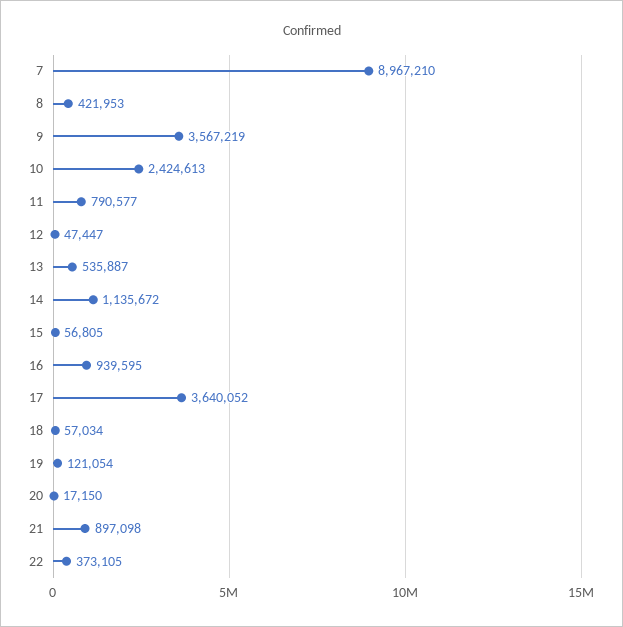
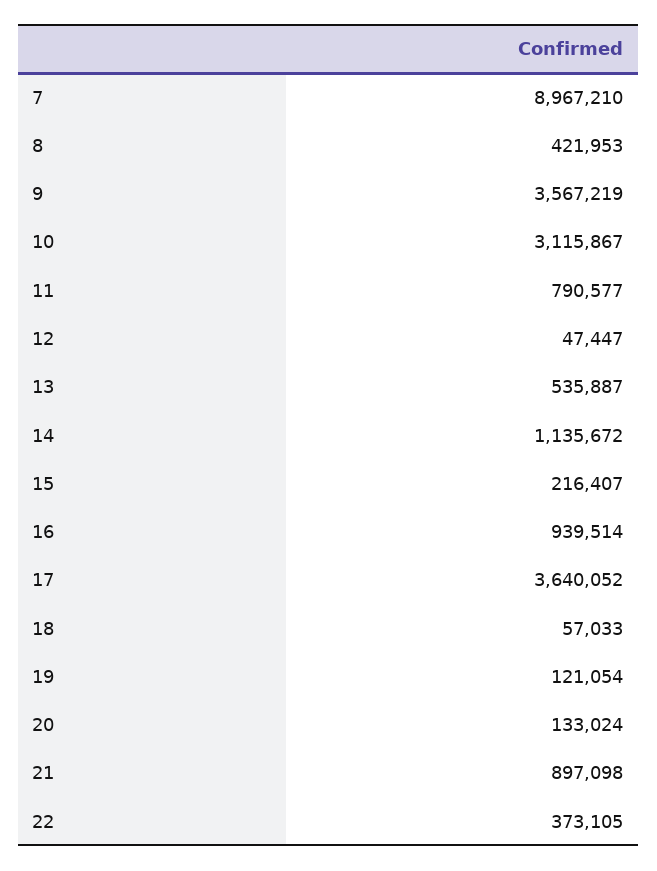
  {
    "7": 8967210,
    "8": 421953,
    "9": 3567219,
-   "10": 2424613,
+   "10": 3115867,
    "11": 790577,
    "12": 47447,
    "13": 535887,
    "14": 1135672,
-   "15": 56805,
+   "15": 216407,
-   "16": 939595,
+   "16": 939514,
    "17": 3640052,
-   "18": 57034,
+   "18": 57033,
    "19": 121054,
-   "20": 17150,
+   "20": 133024,
    "21": 897098,
    "22": 373105
  }

